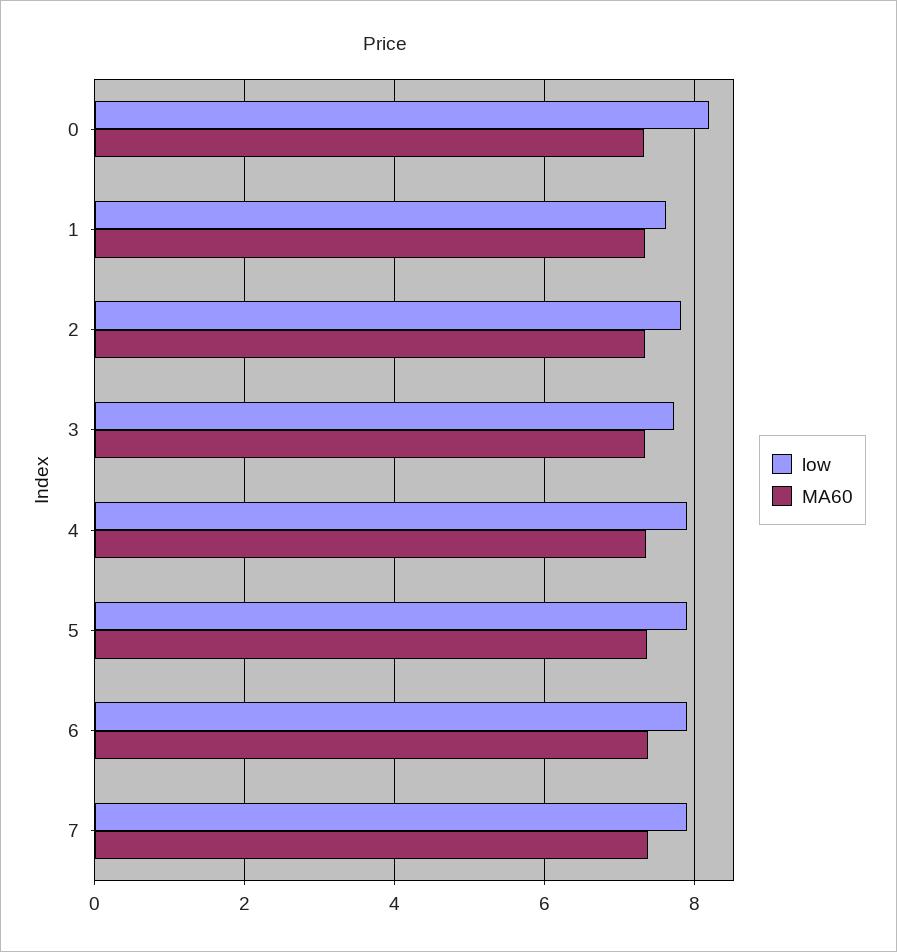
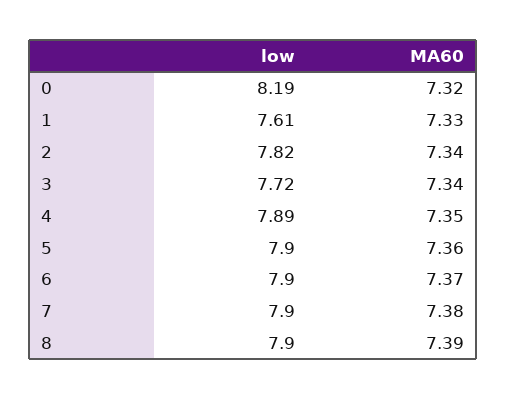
  {
    "low": {
      "0": 8.19,
      "1": 7.61,
      "2": 7.82,
      "3": 7.72,
      "4": 7.89,
      "5": 7.9,
      "6": 7.9,
-     "7": 7.9
+     "7": 7.9,
+     "8": 7.9
    },
    "MA60": {
      "0": 7.32,
      "1": 7.33,
      "2": 7.34,
      "3": 7.34,
      "4": 7.35,
      "5": 7.36,
      "6": 7.37,
-     "7": 7.38
+     "7": 7.38,
+     "8": 7.39
    }
  }

